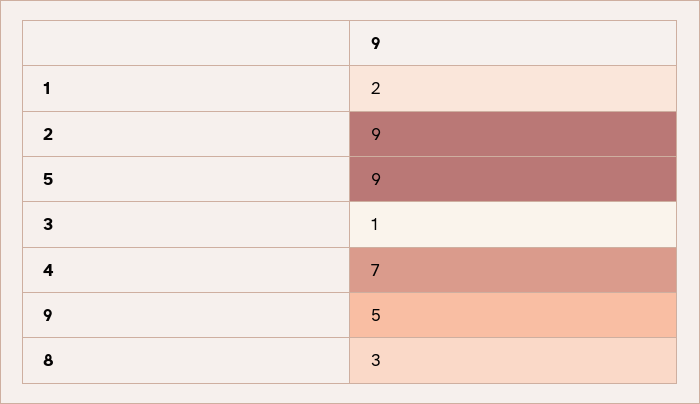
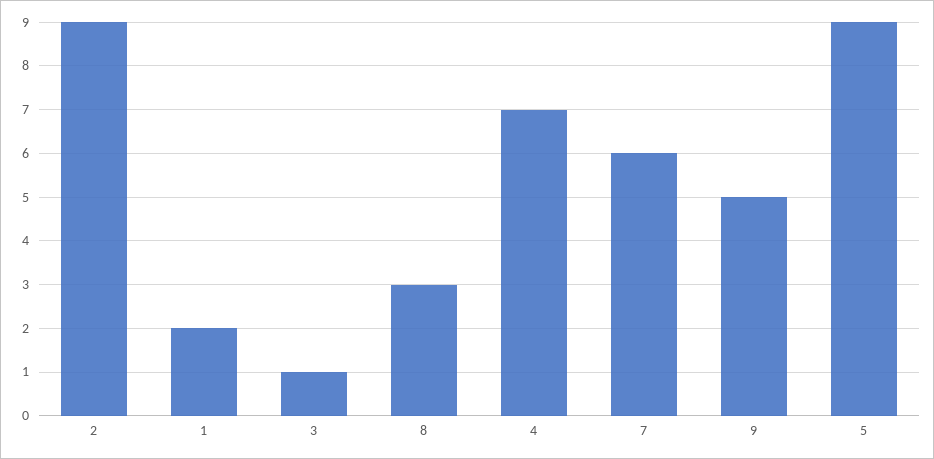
  {
    "1": 2,
    "2": 9,
    "5": 9,
    "3": 1,
    "4": 7,
    "9": 5,
-   "8": 3
+   "8": 3,
+   "7": 6
  }

